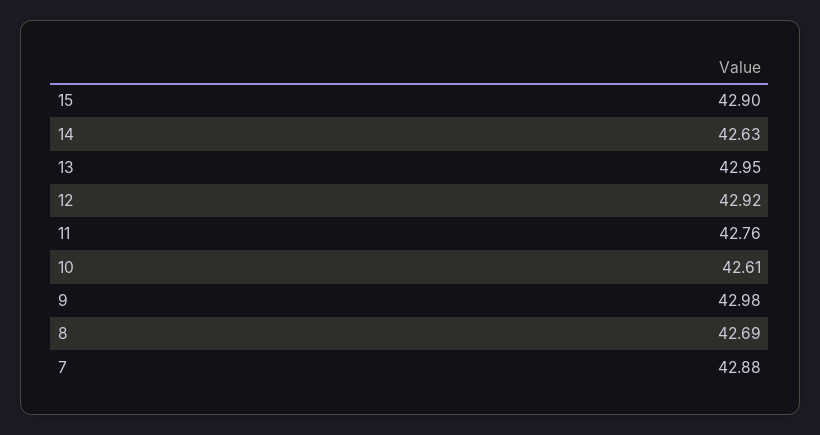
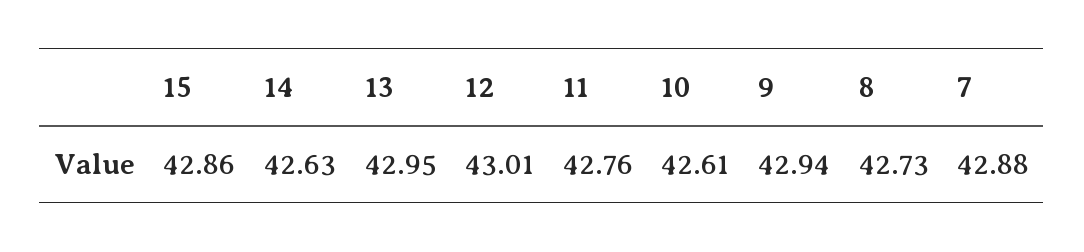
  {
-   "15": 42.9,
+   "15": 42.86,
    "14": 42.63,
    "13": 42.95,
-   "12": 42.92,
+   "12": 43.01,
    "11": 42.76,
    "10": 42.61,
-   "9": 42.98,
+   "9": 42.94,
-   "8": 42.69,
+   "8": 42.73,
    "7": 42.88
  }

